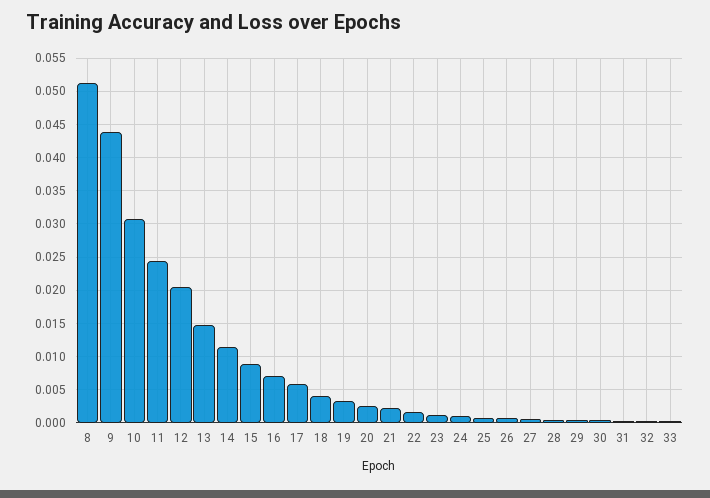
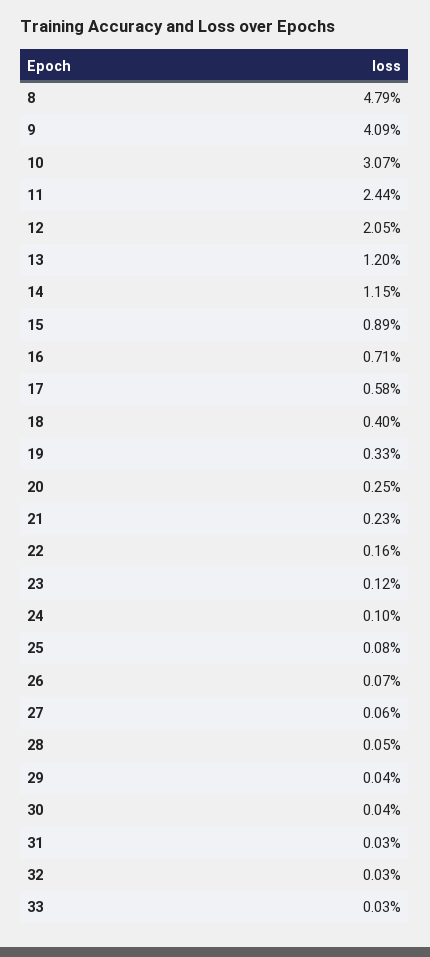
  {
-   "8": 0.051,
+   "8": 0.0479,
-   "9": 0.044,
+   "9": 0.0409,
    "10": 0.0307,
    "11": 0.0244,
    "12": 0.0205,
-   "13": 0.015,
+   "13": 0.012,
    "14": 0.0115,
    "15": 0.0089,
    "16": 0.0071,
    "17": 0.0058,
    "18": 0.004,
    "19": 0.0033,
    "20": 0.0025,
    "21": 0.0023,
    "22": 0.0016,
    "23": 0.0012,
    "24": 0.001,
    "25": 0.0008,
    "26": 0.0007,
    "27": 0.0006,
    "28": 0.0005,
    "29": 0.0004,
    "30": 0.0004,
    "31": 0.0003,
    "32": 0.0003,
    "33": 0.0003
  }

